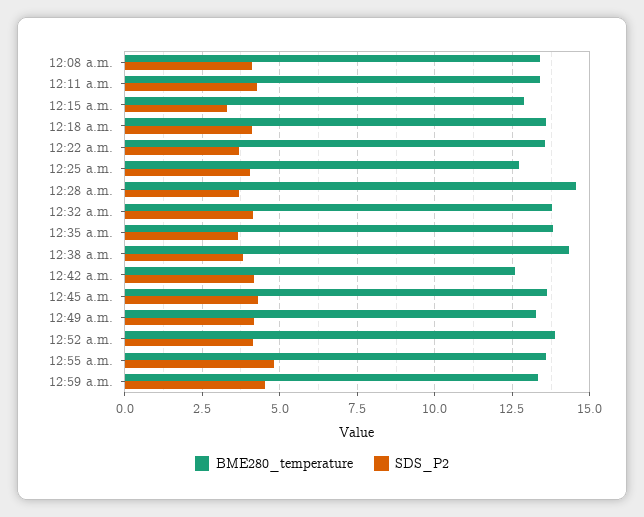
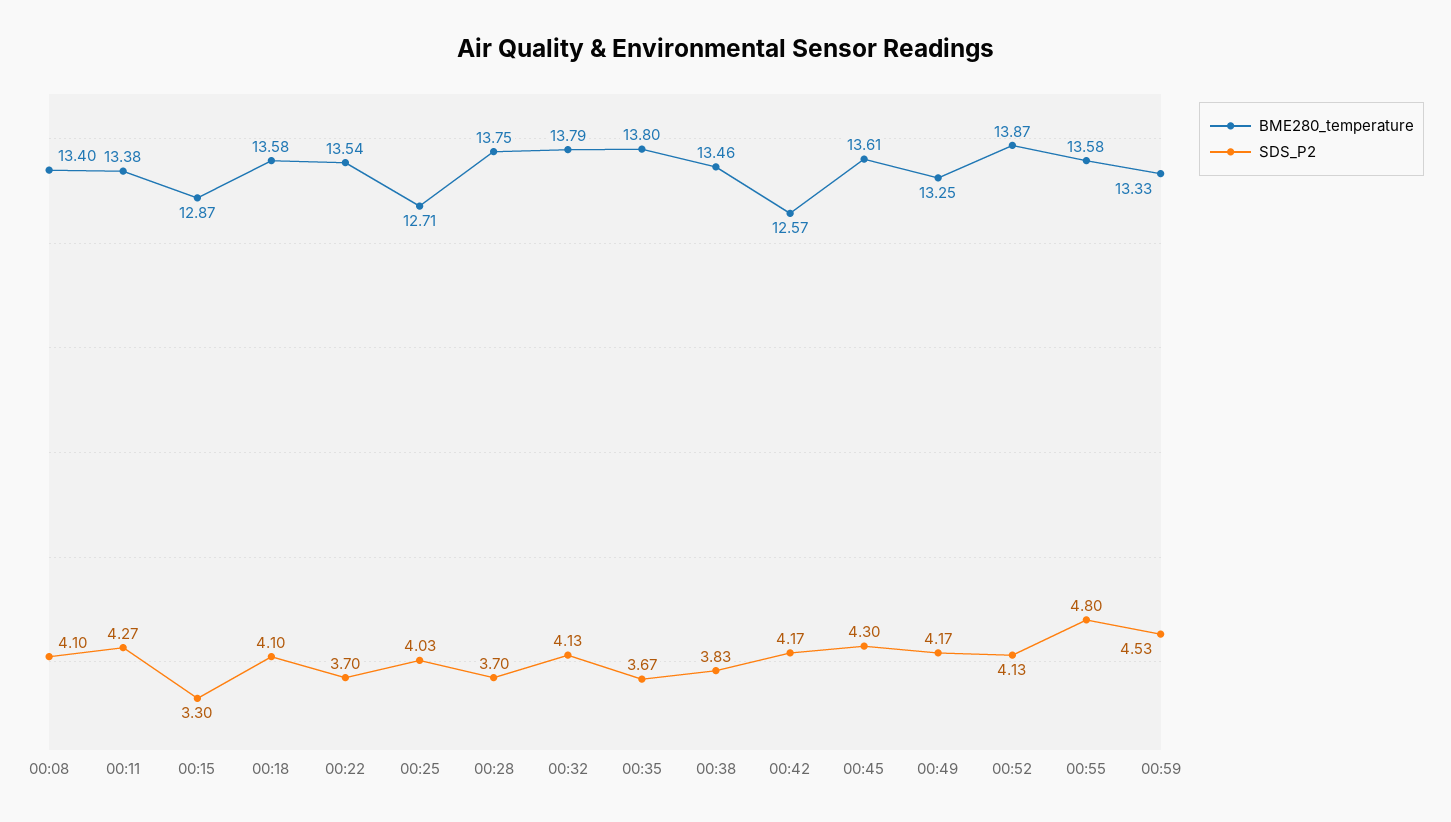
  {
    "BME280_temperature": {
      "12:08 a.m.": 13.4,
      "12:11 a.m.": 13.38,
      "12:15 a.m.": 12.87,
      "12:18 a.m.": 13.58,
      "12:22 a.m.": 13.54,
      "12:25 a.m.": 12.71,
-     "12:28 a.m.": 14.5,
+     "12:28 a.m.": 13.75,
      "12:32 a.m.": 13.79,
      "12:35 a.m.": 13.8,
-     "12:38 a.m.": 14.25,
+     "12:38 a.m.": 13.46,
      "12:42 a.m.": 12.57,
      "12:45 a.m.": 13.61,
      "12:49 a.m.": 13.25,
      "12:52 a.m.": 13.87,
      "12:55 a.m.": 13.58,
      "12:59 a.m.": 13.33
    },
    "SDS_P2": {
      "12:08 a.m.": 4.1,
      "12:11 a.m.": 4.27,
      "12:15 a.m.": 3.3,
      "12:18 a.m.": 4.1,
      "12:22 a.m.": 3.7,
      "12:25 a.m.": 4.03,
      "12:28 a.m.": 3.7,
      "12:32 a.m.": 4.13,
      "12:35 a.m.": 3.67,
      "12:38 a.m.": 3.83,
      "12:42 a.m.": 4.17,
      "12:45 a.m.": 4.3,
      "12:49 a.m.": 4.17,
      "12:52 a.m.": 4.13,
      "12:55 a.m.": 4.8,
      "12:59 a.m.": 4.53
    }
  }

